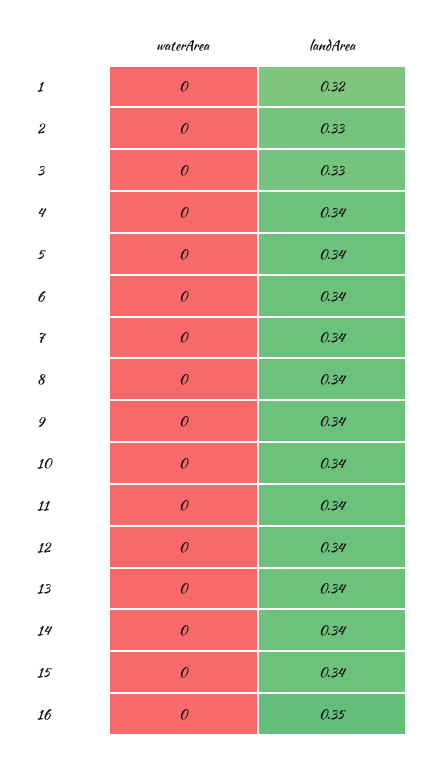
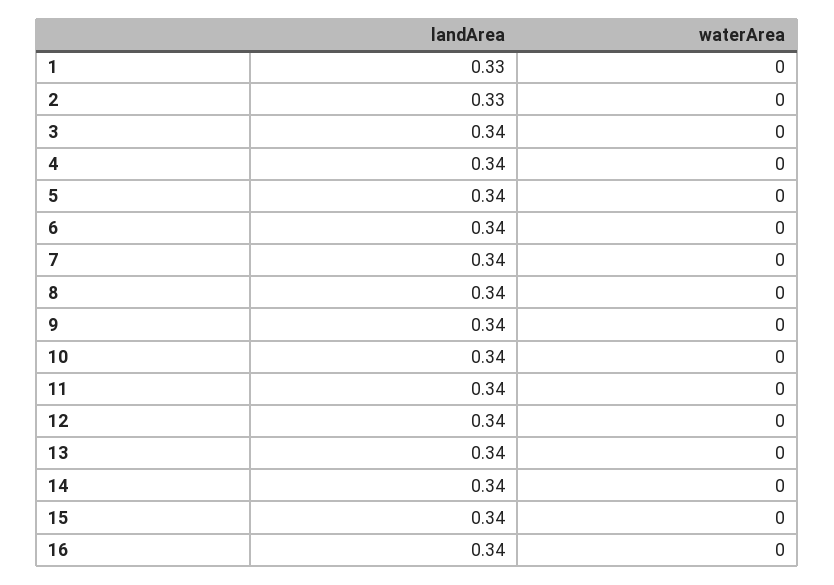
  {
    "waterArea": {
      "1": 0,
      "2": 0,
      "3": 0,
      "4": 0,
      "5": 0,
      "6": 0,
      "7": 0,
      "8": 0,
      "9": 0,
      "10": 0,
      "11": 0,
      "12": 0,
      "13": 0,
      "14": 0,
      "15": 0,
      "16": 0
    },
    "landArea": {
-     "1": 0.32,
+     "1": 0.33,
      "2": 0.33,
-     "3": 0.33,
+     "3": 0.34,
      "4": 0.34,
      "5": 0.34,
      "6": 0.34,
      "7": 0.34,
      "8": 0.34,
      "9": 0.34,
      "10": 0.34,
      "11": 0.34,
      "12": 0.34,
      "13": 0.34,
      "14": 0.34,
      "15": 0.34,
-     "16": 0.35
+     "16": 0.34
    }
  }

